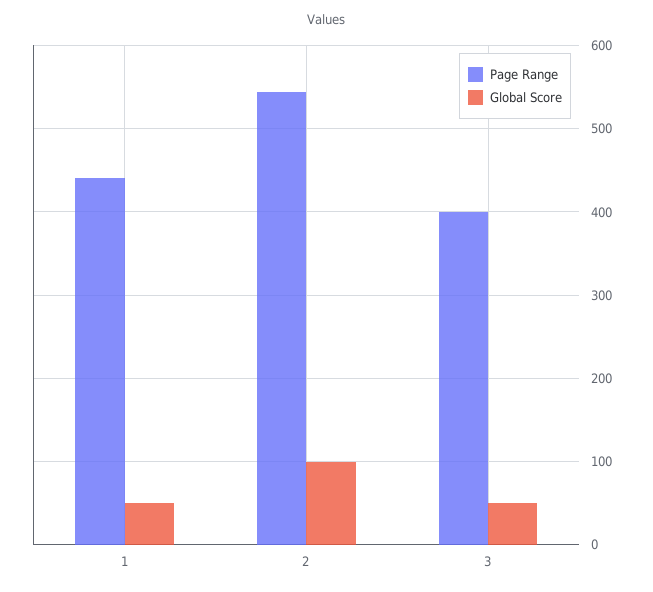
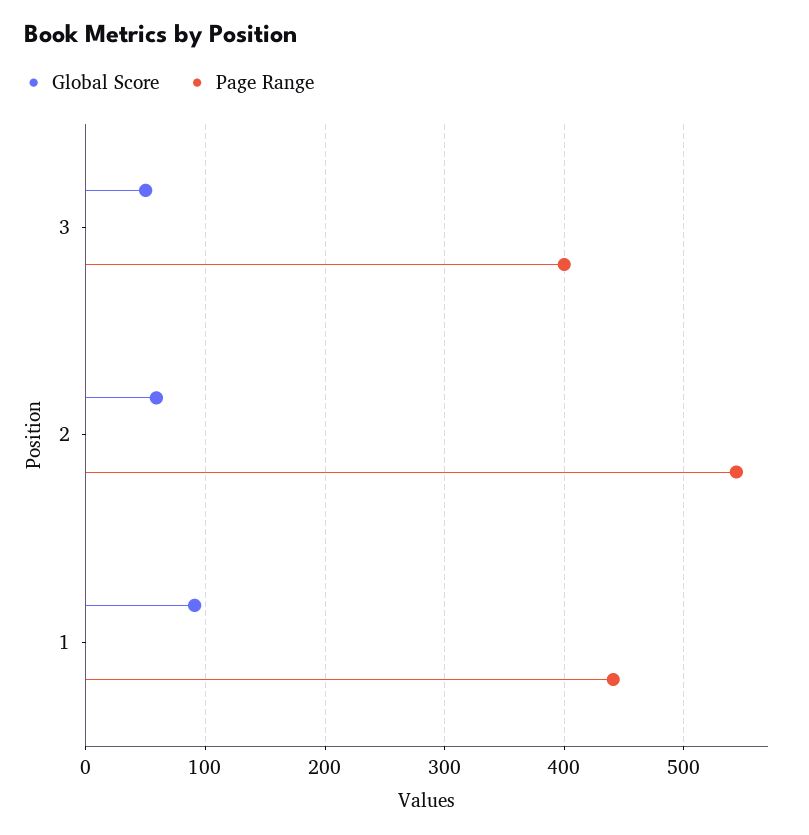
  {
    "Page Range": {
      "1": 440,
      "2": 540,
      "3": 400
    },
    "Global Score": {
-     "1": 50,
+     "1": 90,
-     "2": 100,
+     "2": 60,
      "3": 50
    }
  }

